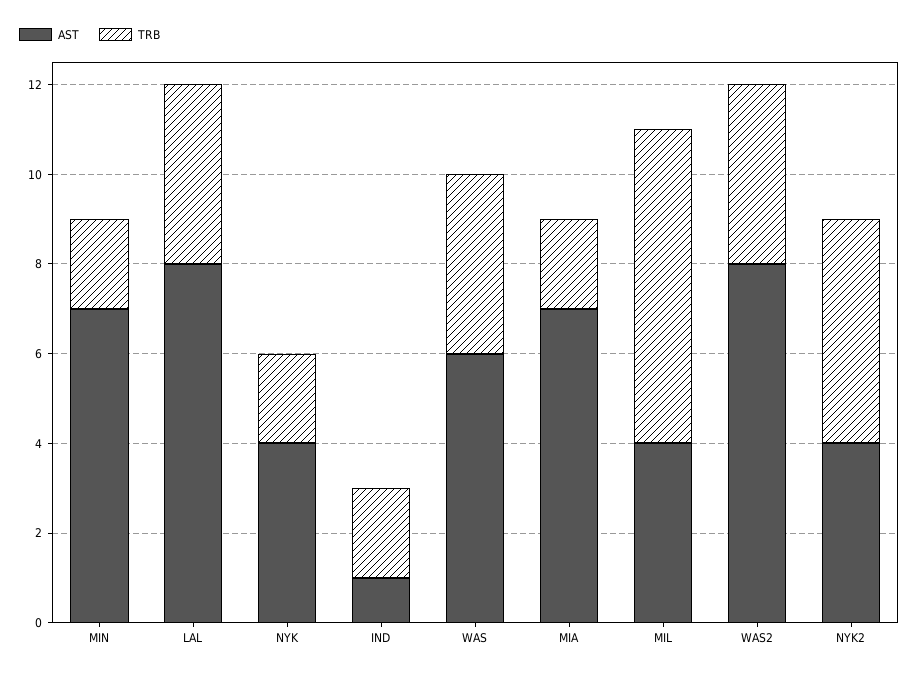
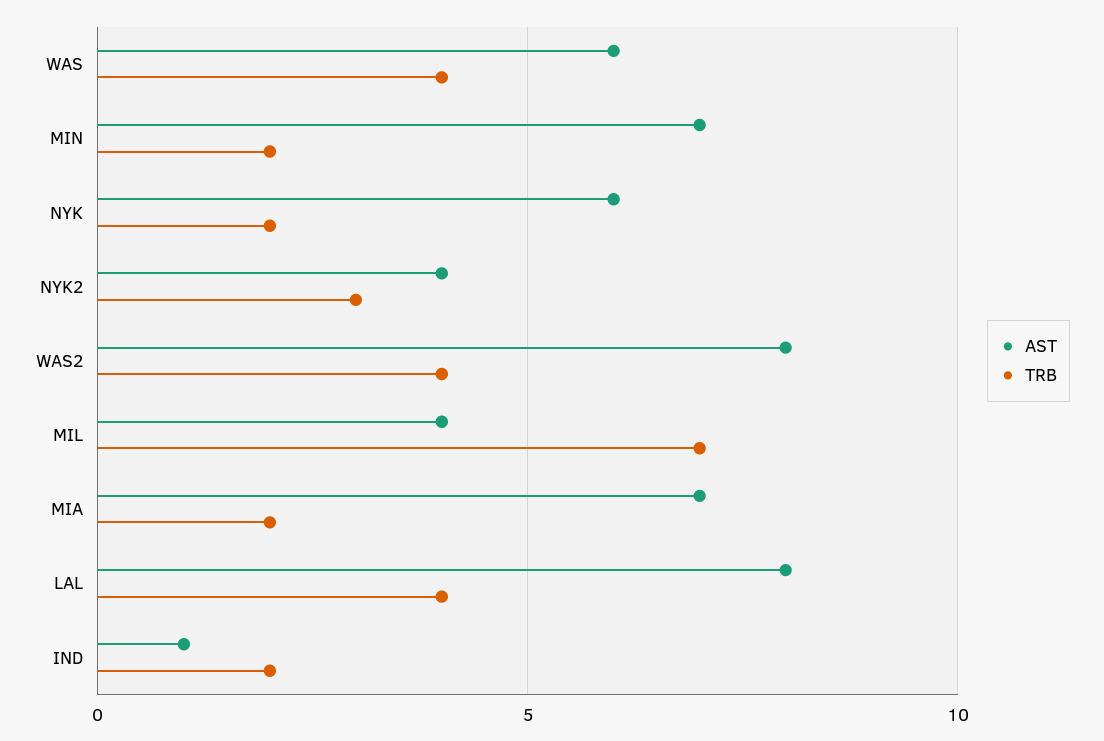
  {
    "AST": {
      "MIN": 7,
      "LAL": 8,
-     "NYK": 4,
+     "NYK": 6,
      "IND": 1,
      "WAS": 6,
      "MIA": 7,
      "MIL": 4,
      "WAS2": 8,
      "NYK2": 4
    },
    "TRB": {
      "MIN": 2,
      "LAL": 4,
      "NYK": 2,
      "IND": 2,
      "WAS": 4,
      "MIA": 2,
      "MIL": 7,
      "WAS2": 4,
-     "NYK2": 5
+     "NYK2": 3
    }
  }

